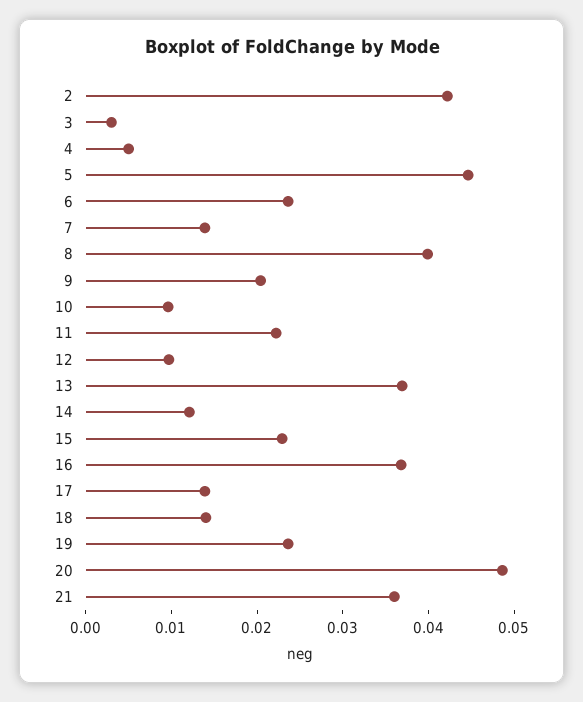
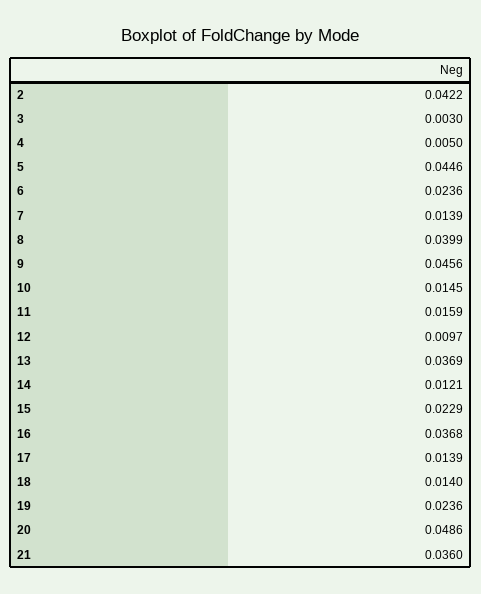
  {
    "2": 0.0422,
    "3": 0.003,
    "4": 0.005,
    "5": 0.0446,
    "6": 0.0236,
    "7": 0.0139,
    "8": 0.0399,
-   "9": 0.02,
+   "9": 0.0456,
-   "10": 0.01,
+   "10": 0.0145,
-   "11": 0.022,
+   "11": 0.0159,
    "12": 0.0097,
    "13": 0.0369,
    "14": 0.0121,
    "15": 0.0229,
    "16": 0.0368,
    "17": 0.0139,
    "18": 0.014,
    "19": 0.0236,
    "20": 0.0486,
    "21": 0.036
  }

